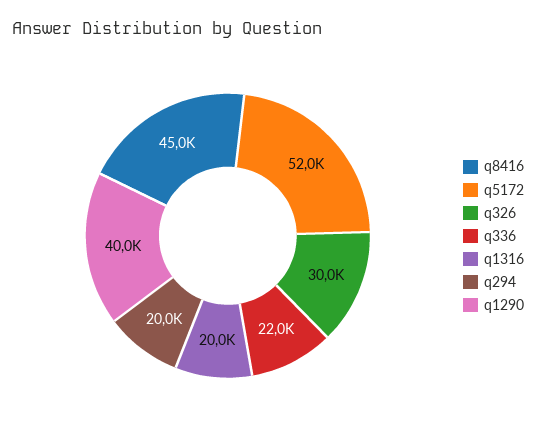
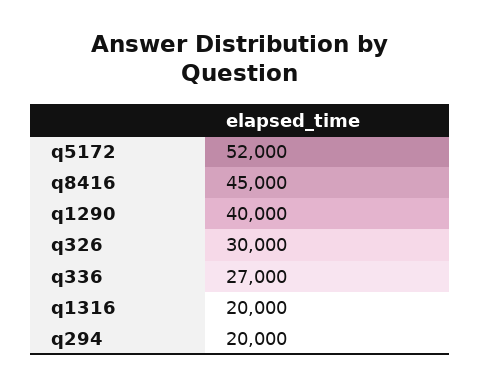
  {
    "q8416": 45000,
    "q5172": 52000,
    "q326": 30000,
-   "q336": 22000,
+   "q336": 27000,
    "q1316": 20000,
    "q294": 20000,
    "q1290": 40000
  }

